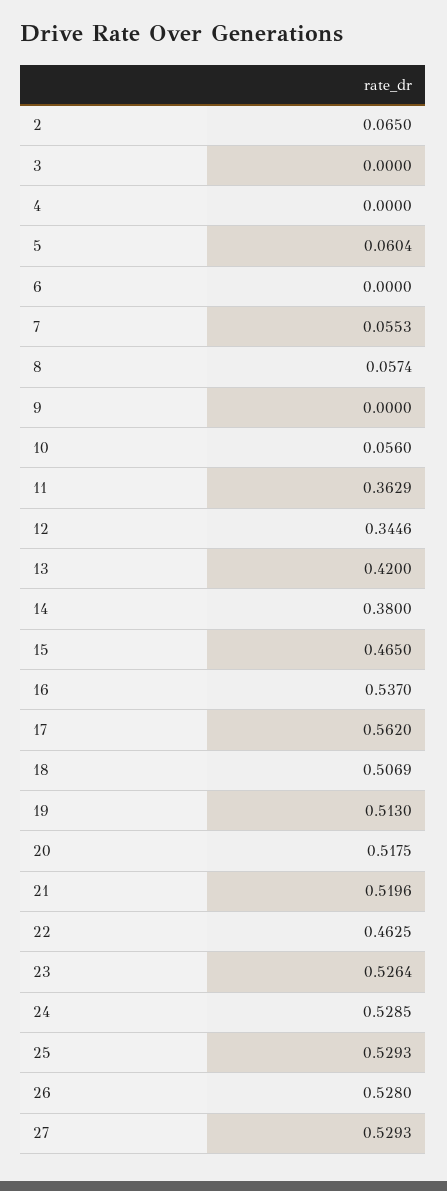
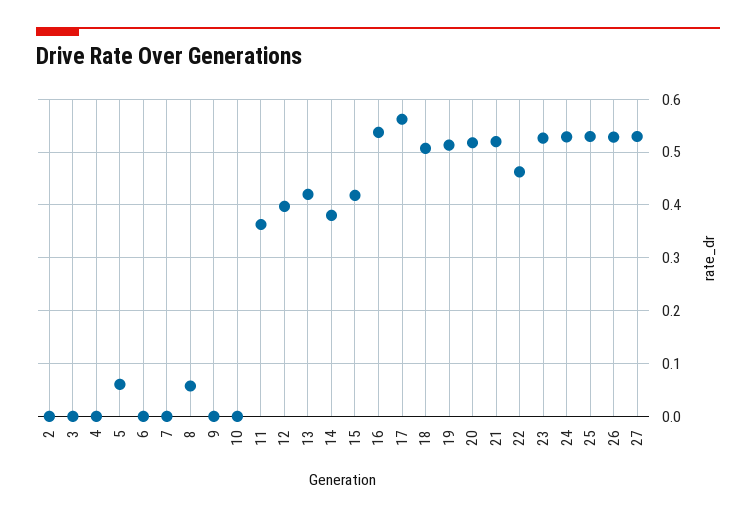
  {
-   "2": 0.065,
+   "2": 0,
    "3": 0,
    "4": 0,
    "5": 0.0604,
    "6": 0,
-   "7": 0.0553,
+   "7": 0,
    "8": 0.0574,
    "9": 0,
-   "10": 0.056,
+   "10": 0,
    "11": 0.3629,
-   "12": 0.3446,
+   "12": 0.4,
    "13": 0.42,
    "14": 0.38,
-   "15": 0.465,
+   "15": 0.42,
    "16": 0.537,
    "17": 0.562,
    "18": 0.5069,
    "19": 0.513,
    "20": 0.5175,
    "21": 0.5196,
    "22": 0.4625,
    "23": 0.5264,
    "24": 0.5285,
    "25": 0.5293,
    "26": 0.528,
    "27": 0.5293
  }

